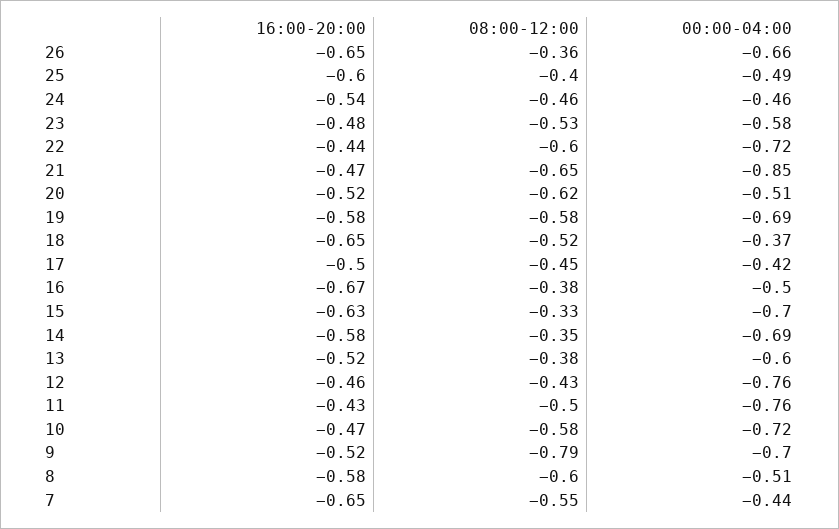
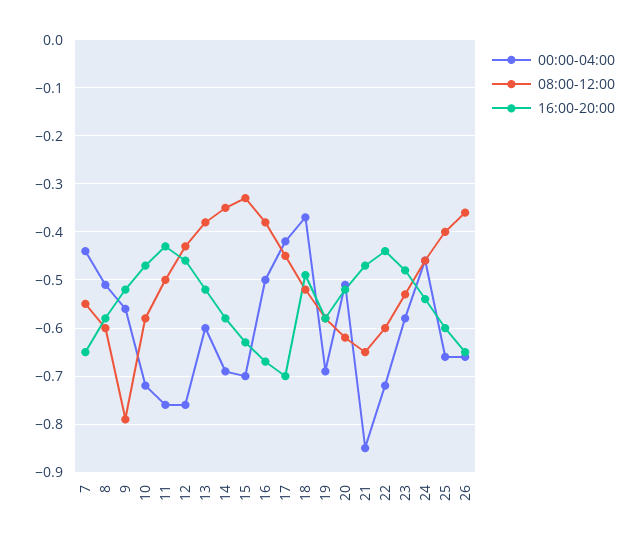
  {
    "16:00-20:00": {
      "26": -0.65,
      "25": -0.6,
      "24": -0.54,
      "23": -0.48,
      "22": -0.44,
      "21": -0.47,
      "20": -0.52,
      "19": -0.58,
-     "18": -0.65,
+     "18": -0.5,
-     "17": -0.5,
+     "17": -0.7,
      "16": -0.67,
      "15": -0.63,
      "14": -0.58,
      "13": -0.52,
      "12": -0.46,
      "11": -0.43,
      "10": -0.47,
      "9": -0.52,
      "8": -0.58,
      "7": -0.65
    },
    "08:00-12:00": {
      "26": -0.36,
      "25": -0.4,
      "24": -0.46,
      "23": -0.53,
      "22": -0.6,
      "21": -0.65,
      "20": -0.62,
      "19": -0.58,
      "18": -0.52,
      "17": -0.45,
      "16": -0.38,
      "15": -0.33,
      "14": -0.35,
      "13": -0.38,
      "12": -0.43,
      "11": -0.5,
      "10": -0.58,
      "9": -0.79,
      "8": -0.6,
      "7": -0.55
    },
    "00:00-04:00": {
      "26": -0.66,
-     "25": -0.49,
+     "25": -0.65,
      "24": -0.46,
      "23": -0.58,
      "22": -0.72,
      "21": -0.85,
      "20": -0.51,
      "19": -0.69,
      "18": -0.37,
      "17": -0.42,
      "16": -0.5,
      "15": -0.7,
      "14": -0.69,
      "13": -0.6,
      "12": -0.76,
      "11": -0.76,
      "10": -0.72,
-     "9": -0.7,
+     "9": -0.55,
      "8": -0.51,
      "7": -0.44
    }
  }

